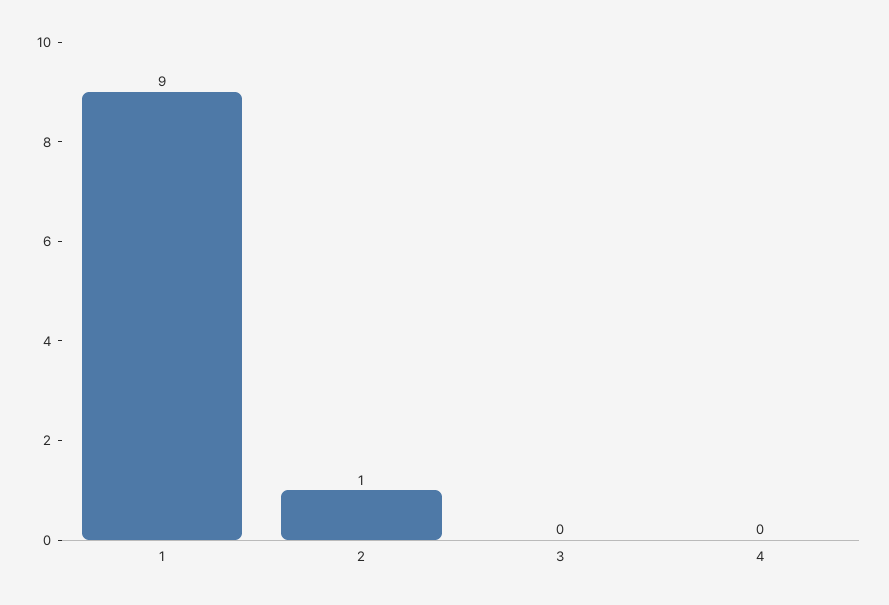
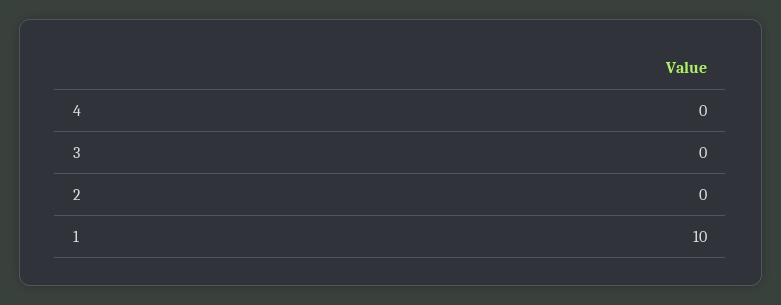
  {
-   "1": 9,
+   "1": 10,
-   "2": 1,
+   "2": 0,
    "3": 0,
    "4": 0
  }

